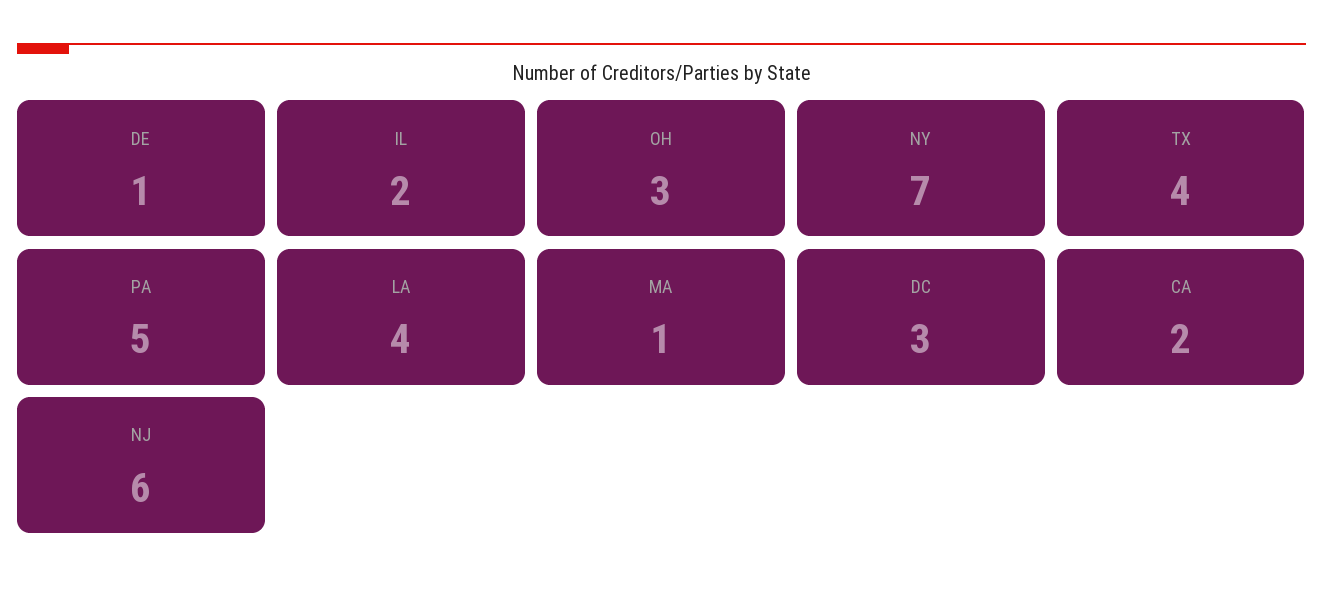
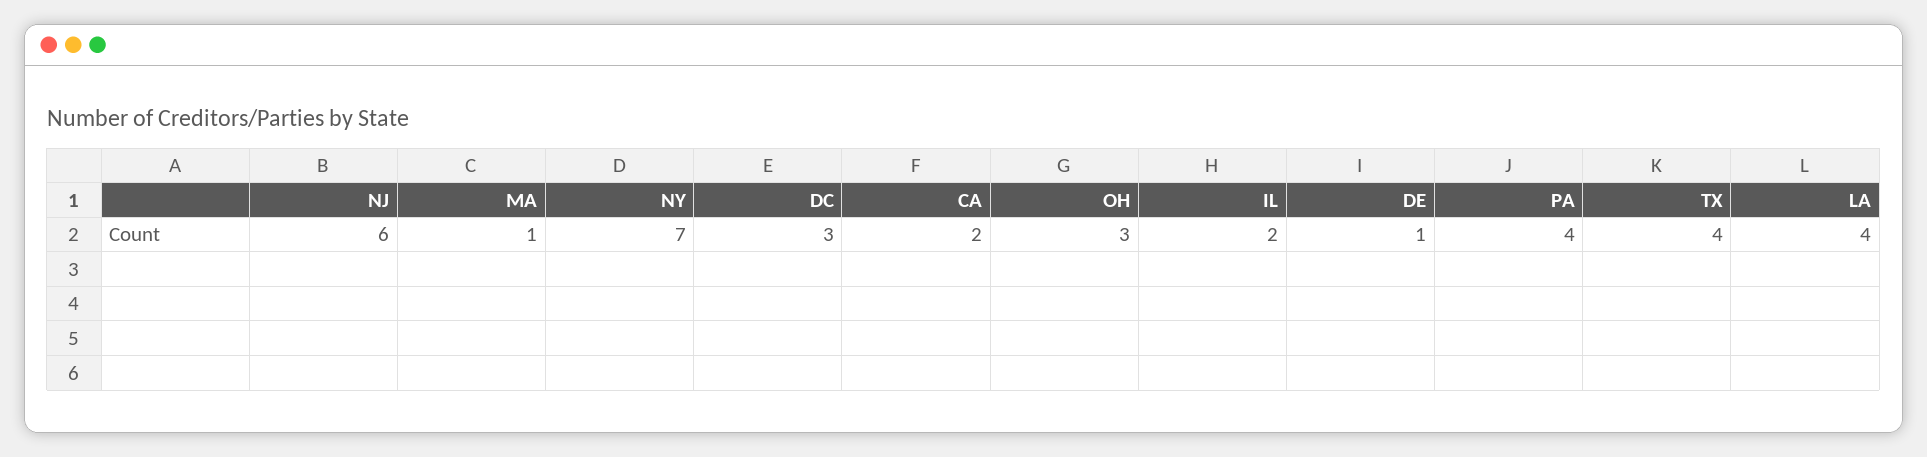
  {
    "DE": 1,
    "IL": 2,
    "OH": 3,
    "NY": 7,
    "TX": 4,
-   "PA": 5,
+   "PA": 4,
    "LA": 4,
    "MA": 1,
    "DC": 3,
    "CA": 2,
    "NJ": 6
  }

